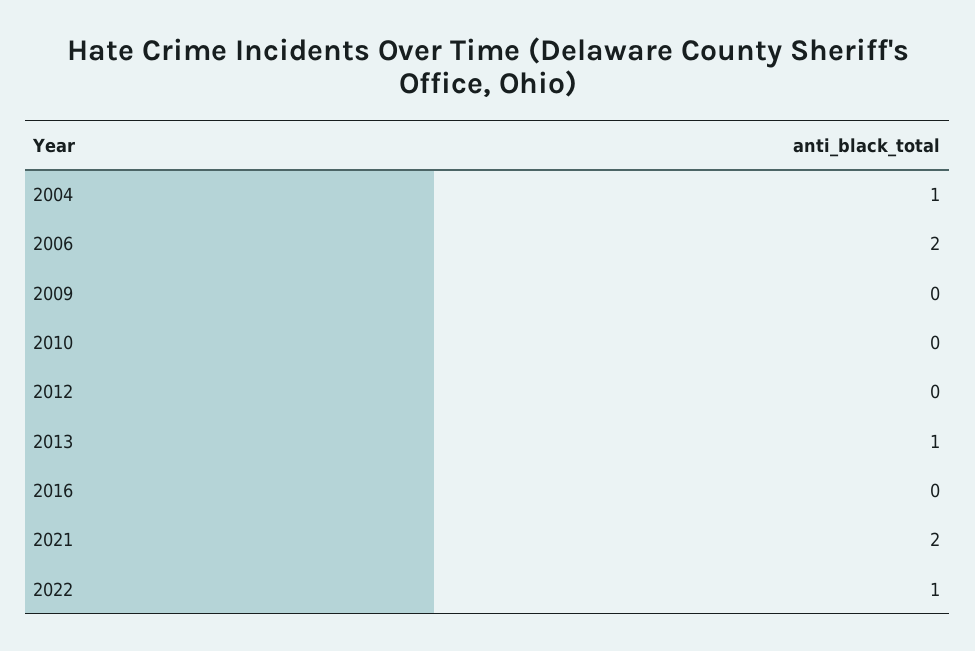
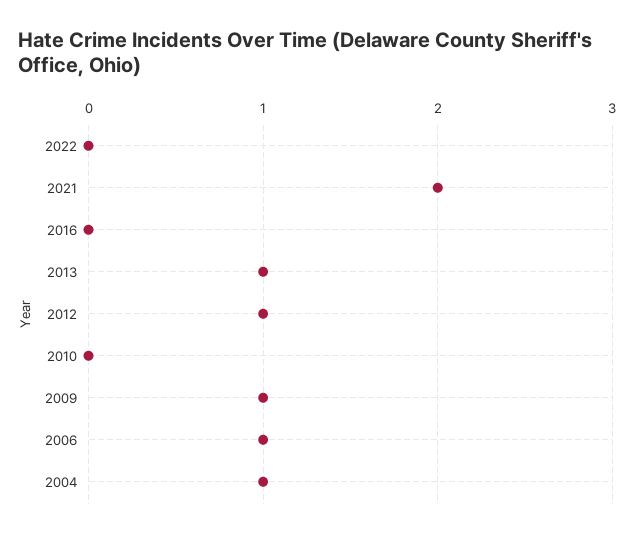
  {
    "2004": 1,
-   "2006": 2,
+   "2006": 1,
-   "2009": 0,
+   "2009": 1,
    "2010": 0,
-   "2012": 0,
+   "2012": 1,
    "2013": 1,
    "2016": 0,
    "2021": 2,
-   "2022": 1
+   "2022": 0
  }

